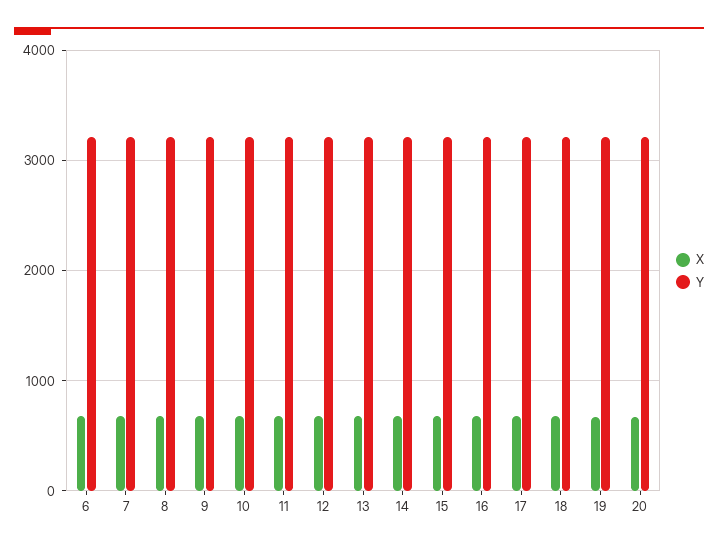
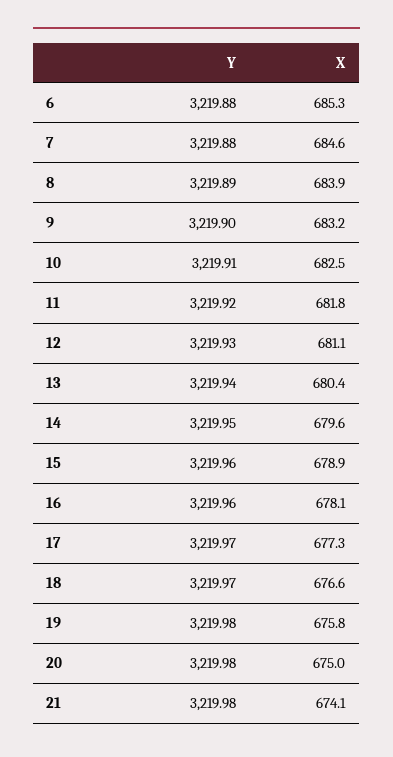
  {
    "X": {
      "6": 685.3,
      "7": 684.6,
      "8": 683.9,
      "9": 683.2,
      "10": 682.5,
      "11": 681.8,
      "12": 681.1,
      "13": 680.4,
      "14": 679.6,
      "15": 678.9,
      "16": 678.1,
      "17": 677.3,
      "18": 676.6,
      "19": 675.8,
-     "20": 675
+     "20": 675,
+     "21": 674.1
    },
    "Y": {
      "6": 3219.88,
      "7": 3219.88,
      "8": 3219.89,
      "9": 3219.9,
      "10": 3219.91,
      "11": 3219.92,
      "12": 3219.93,
      "13": 3219.94,
      "14": 3219.95,
      "15": 3219.96,
      "16": 3219.96,
      "17": 3219.97,
      "18": 3219.97,
      "19": 3219.98,
-     "20": 3219.98
+     "20": 3219.98,
+     "21": 3219.98
    }
  }

